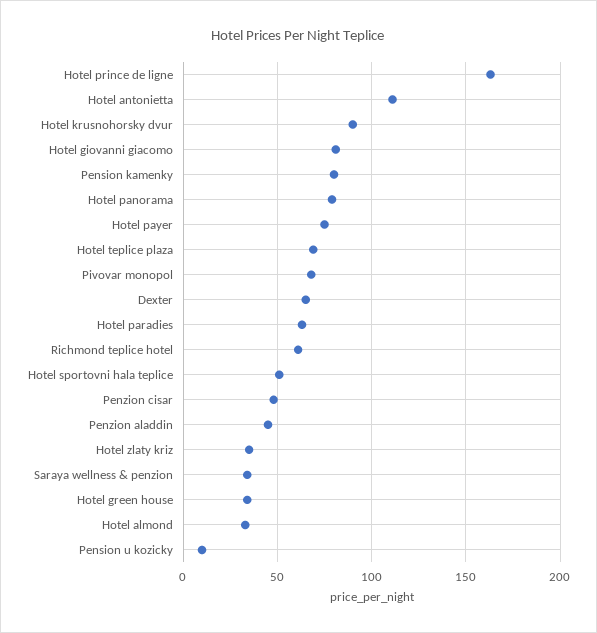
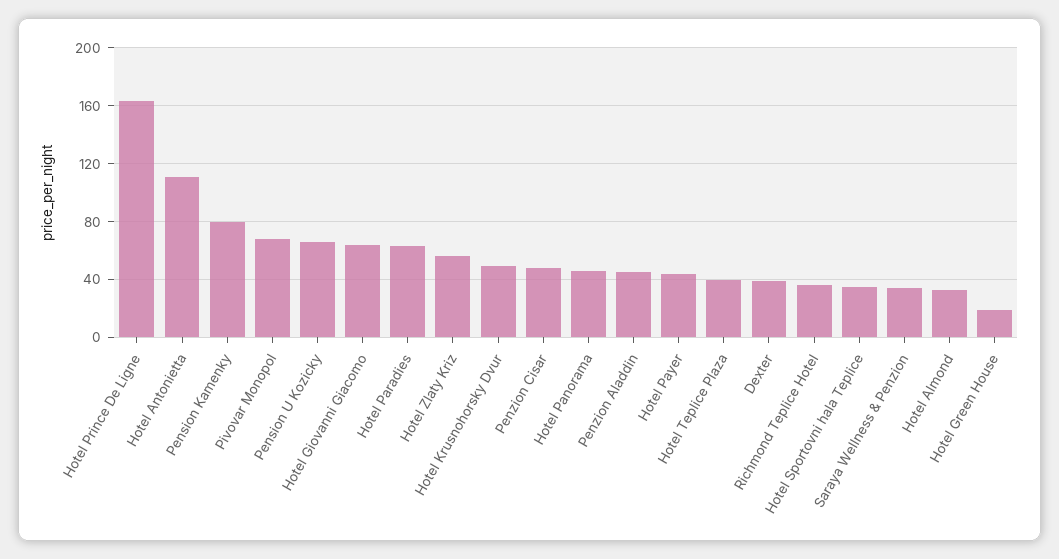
  {
    "Hotel prince de ligne": 165,
    "Hotel antonietta": 110,
-   "Hotel krusnohorsky dvur": 90,
+   "Hotel krusnohorsky dvur": 50,
-   "Hotel giovanni giacomo": 80,
+   "Hotel giovanni giacomo": 65,
    "Pension kamenky": 80,
-   "Hotel panorama": 80,
+   "Hotel panorama": 45,
-   "Hotel payer": 75,
+   "Hotel payer": 45,
-   "Hotel teplice plaza": 70,
+   "Hotel teplice plaza": 40,
    "Pivovar monopol": 70,
-   "Dexter": 65,
+   "Dexter": 40,
    "Hotel paradies": 65,
-   "Richmond teplice hotel": 60,
+   "Richmond teplice hotel": 35,
-   "Hotel sportovni hala teplice": 50,
+   "Hotel sportovni hala teplice": 35,
    "Penzion cisar": 50,
    "Penzion aladdin": 45,
-   "Hotel zlaty kriz": 35,
+   "Hotel zlaty kriz": 55,
    "Saraya wellness & penzion": 35,
-   "Hotel green house": 35,
+   "Hotel green house": 20,
    "Hotel almond": 35,
-   "Pension u kozicky": 10
+   "Pension u kozicky": 65
  }

